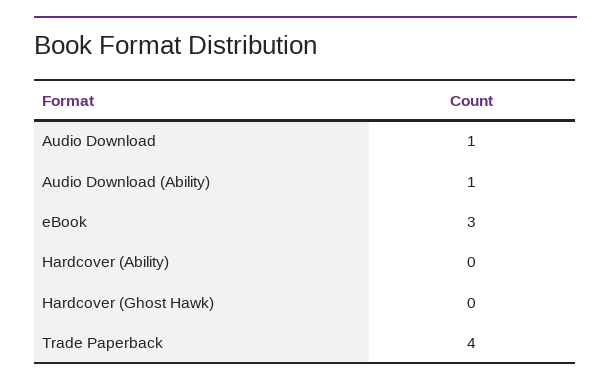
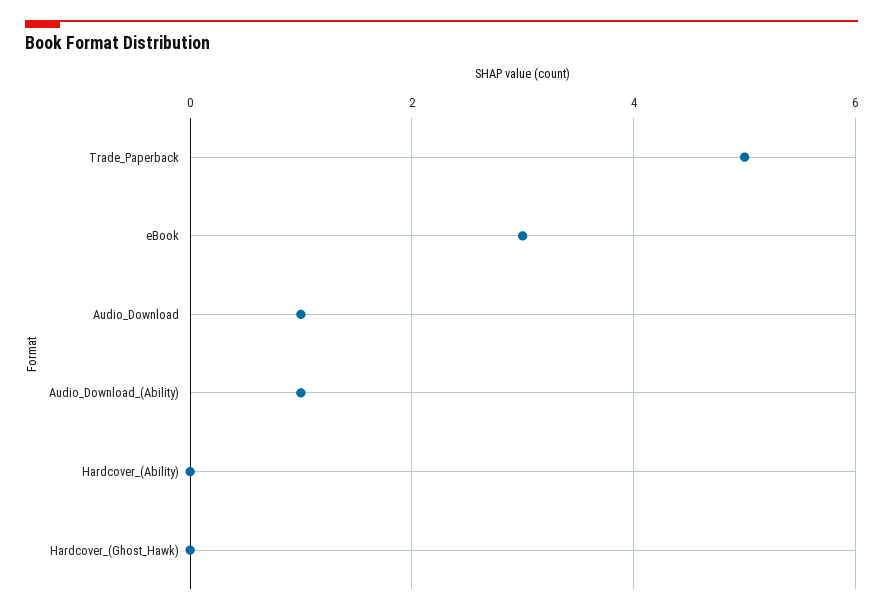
  {
    "Audio Download": 1,
    "Audio Download (Ability)": 1,
    "eBook": 3,
    "Hardcover (Ability)": 0,
    "Hardcover (Ghost Hawk)": 0,
-   "Trade Paperback": 4
+   "Trade Paperback": 5
  }

